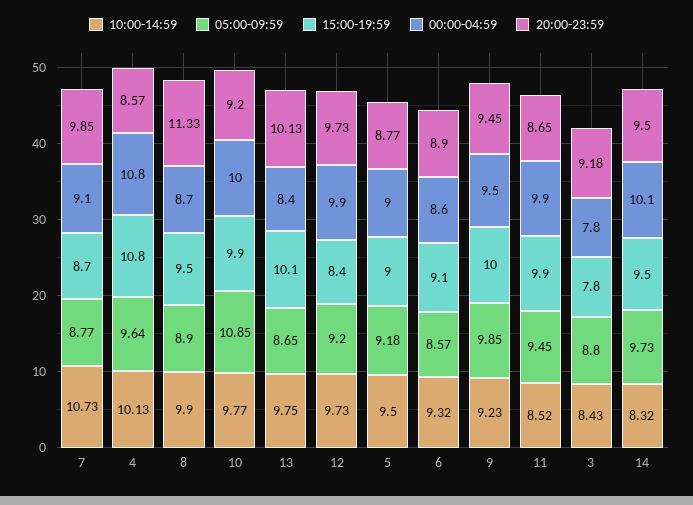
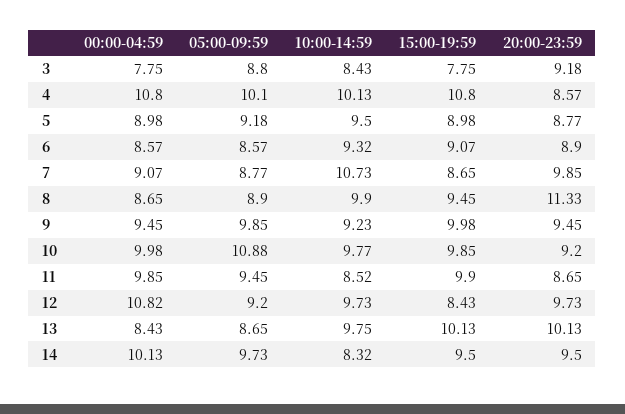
  {
    "10:00-14:59": {
      "7": 10.73,
      "4": 10.13,
      "8": 9.9,
      "10": 9.77,
      "13": 9.75,
      "12": 9.73,
      "5": 9.5,
      "6": 9.32,
      "9": 9.23,
      "11": 8.52,
      "3": 8.43,
      "14": 8.32
    },
    "05:00-09:59": {
      "7": 8.77,
-     "4": 9.64,
+     "4": 10.1,
      "8": 8.9,
-     "10": 10.85,
+     "10": 10.88,
      "13": 8.65,
      "12": 9.2,
      "5": 9.18,
      "6": 8.57,
      "9": 9.85,
      "11": 9.45,
      "3": 8.8,
      "14": 9.73
    },
    "15:00-19:59": {
      "7": 8.65,
      "4": 10.8,
      "8": 9.45,
      "10": 9.85,
      "13": 10.13,
      "12": 8.43,
      "5": 8.98,
      "6": 9.07,
      "9": 9.98,
      "11": 9.9,
      "3": 7.75,
      "14": 9.5
    },
    "00:00-04:59": {
      "7": 9.07,
      "4": 10.8,
      "8": 8.65,
      "10": 9.98,
      "13": 8.43,
-     "12": 9.9,
+     "12": 10.82,
      "5": 8.98,
      "6": 8.57,
      "9": 9.45,
      "11": 9.85,
      "3": 7.75,
      "14": 10.13
    },
    "20:00-23:59": {
      "7": 9.85,
      "4": 8.57,
      "8": 11.33,
      "10": 9.2,
      "13": 10.13,
      "12": 9.73,
      "5": 8.77,
      "6": 8.9,
      "9": 9.45,
      "11": 8.65,
      "3": 9.18,
      "14": 9.5
    }
  }

